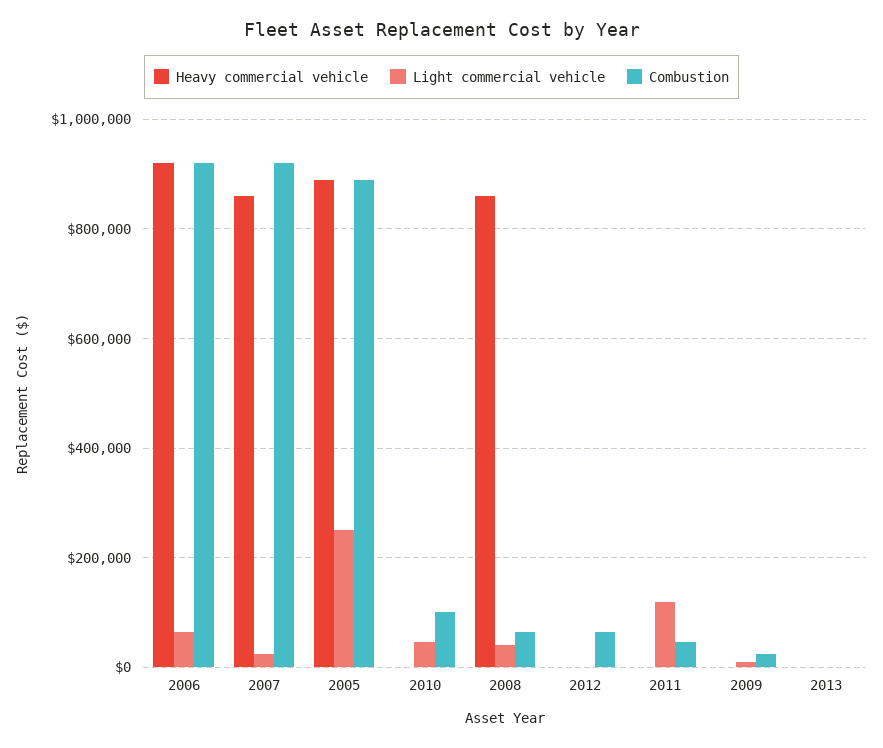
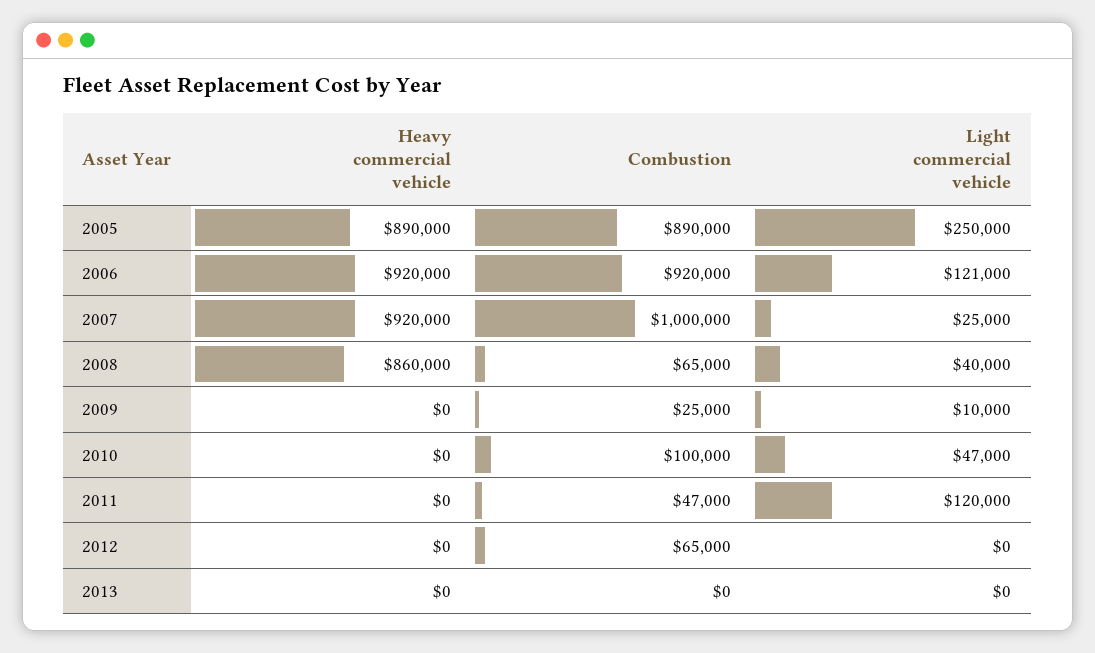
  {
    "Heavy commercial vehicle": {
      "2006": 920000,
-     "2007": 860000,
+     "2007": 920000,
      "2005": 890000,
      "2010": 0,
      "2008": 860000,
      "2012": 0,
      "2011": 0,
      "2009": 0,
      "2013": 0
    },
    "Light commercial vehicle": {
-     "2006": 60000,
+     "2006": 121000,
      "2007": 25000,
      "2005": 250000,
      "2010": 47000,
      "2008": 40000,
      "2012": 0,
      "2011": 120000,
      "2009": 10000,
      "2013": 0
    },
    "Combustion": {
      "2006": 920000,
-     "2007": 920000,
+     "2007": 1000000,
      "2005": 890000,
      "2010": 100000,
      "2008": 65000,
      "2012": 65000,
      "2011": 47000,
      "2009": 25000,
      "2013": 0
    }
  }

